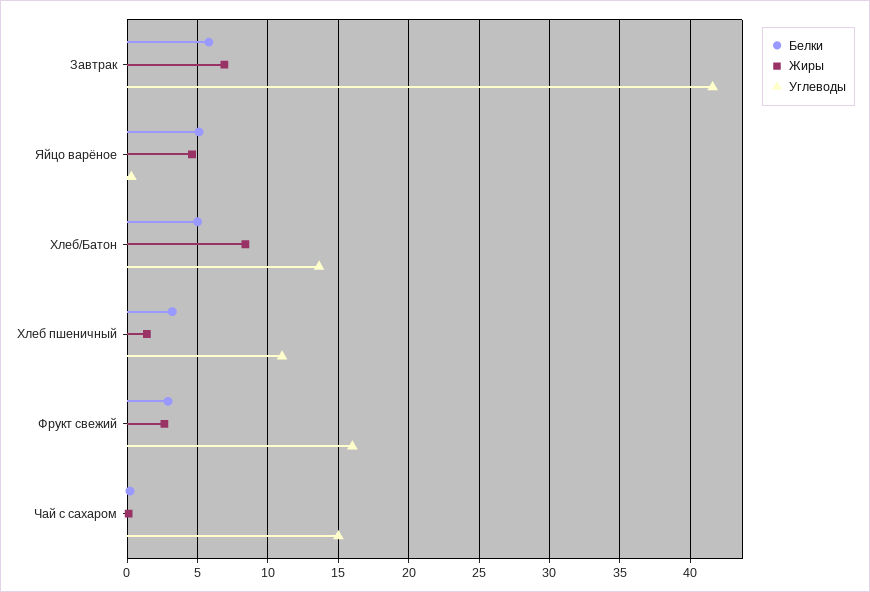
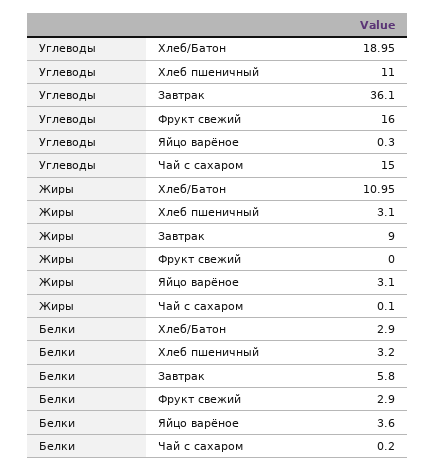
  {
    "Белки": {
      "Завтрак": 5.8,
-     "Яйцо варёное": 5,
+     "Яйцо варёное": 3.6,
-     "Хлеб/Батон": 5,
+     "Хлеб/Батон": 2.9,
      "Хлеб пшеничный": 3.2,
      "Фрукт свежий": 2.9,
      "Чай с сахаром": 0.2
    },
    "Жиры": {
-     "Завтрак": 7,
+     "Завтрак": 9,
-     "Яйцо варёное": 4.5,
+     "Яйцо варёное": 3.1,
-     "Хлеб/Батон": 8.5,
+     "Хлеб/Батон": 10.95,
-     "Хлеб пшеничный": 1.5,
+     "Хлеб пшеничный": 3.1,
-     "Фрукт свежий": 2.5,
+     "Фрукт свежий": 0,
      "Чай с сахаром": 0.1
    },
    "Углеводы": {
-     "Завтрак": 41.5,
+     "Завтрак": 36.1,
      "Яйцо варёное": 0.3,
-     "Хлеб/Батон": 13.5,
+     "Хлеб/Батон": 18.95,
      "Хлеб пшеничный": 11,
      "Фрукт свежий": 16,
      "Чай с сахаром": 15
    }
  }

